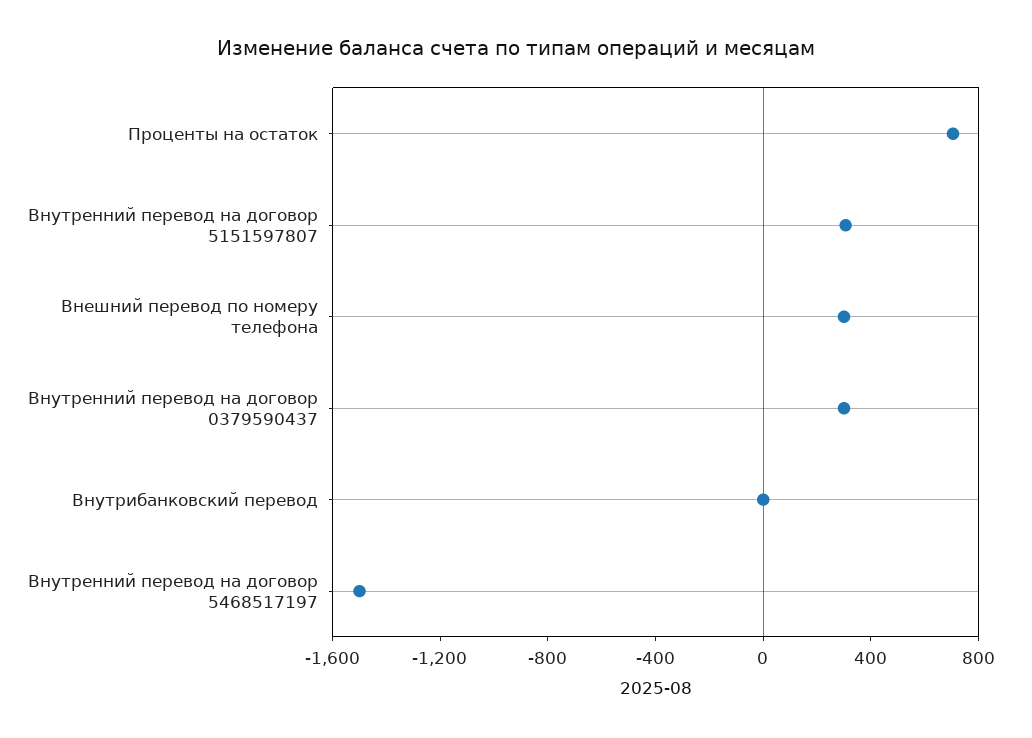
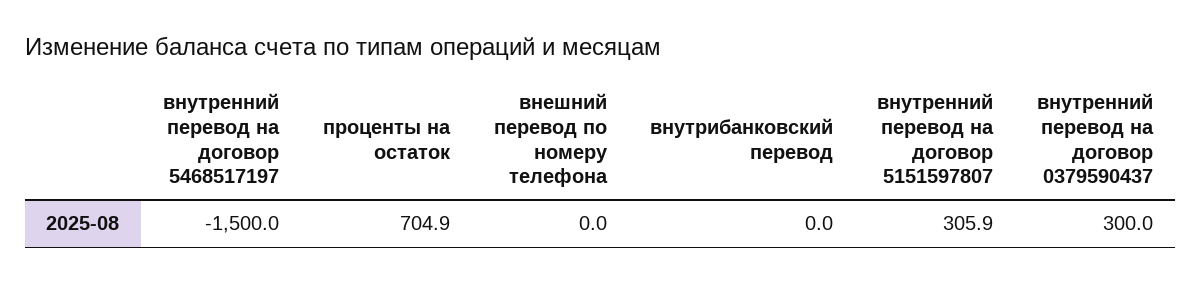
  {
    "Проценты на остаток": 704.9,
    "Внутренний перевод на договор 5151597807": 305.9,
-   "Внешний перевод по номеру телефона": 300,
+   "Внешний перевод по номеру телефона": 0,
    "Внутренний перевод на договор 0379590437": 300,
    "Внутрибанковский перевод": 0,
    "Внутренний перевод на договор 5468517197": -1500
  }

